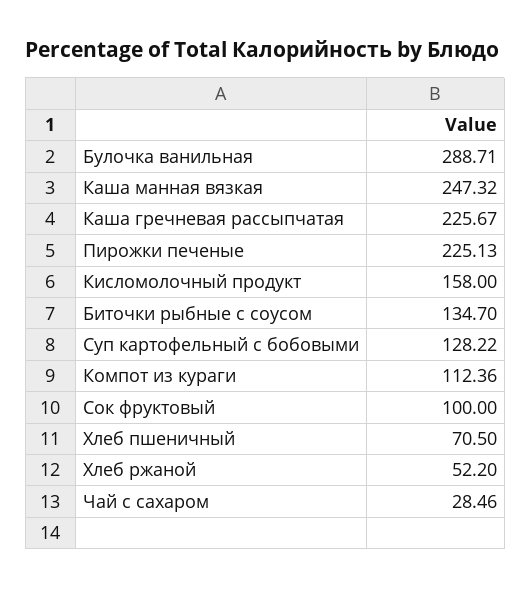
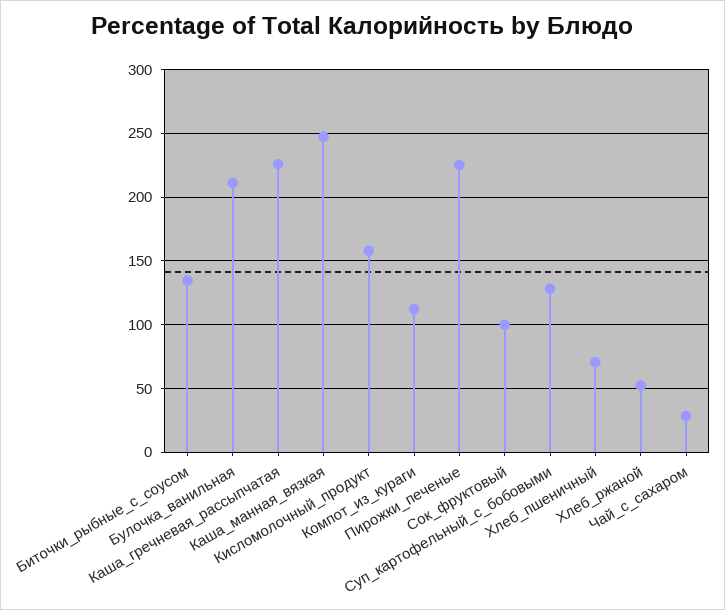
  {
-   "Булочка ванильная": 288.71,
+   "Булочка ванильная": 210,
    "Каша манная вязкая": 247.32,
    "Каша гречневая рассыпчатая": 225.67,
    "Пирожки печеные": 225.13,
    "Кисломолочный продукт": 158,
    "Биточки рыбные с соусом": 134.7,
    "Суп картофельный с бобовыми": 128.22,
    "Компот из кураги": 112.36,
    "Сок фруктовый": 100,
    "Хлеб пшеничный": 70.5,
    "Хлеб ржаной": 52.2,
    "Чай с сахаром": 28.46
  }

